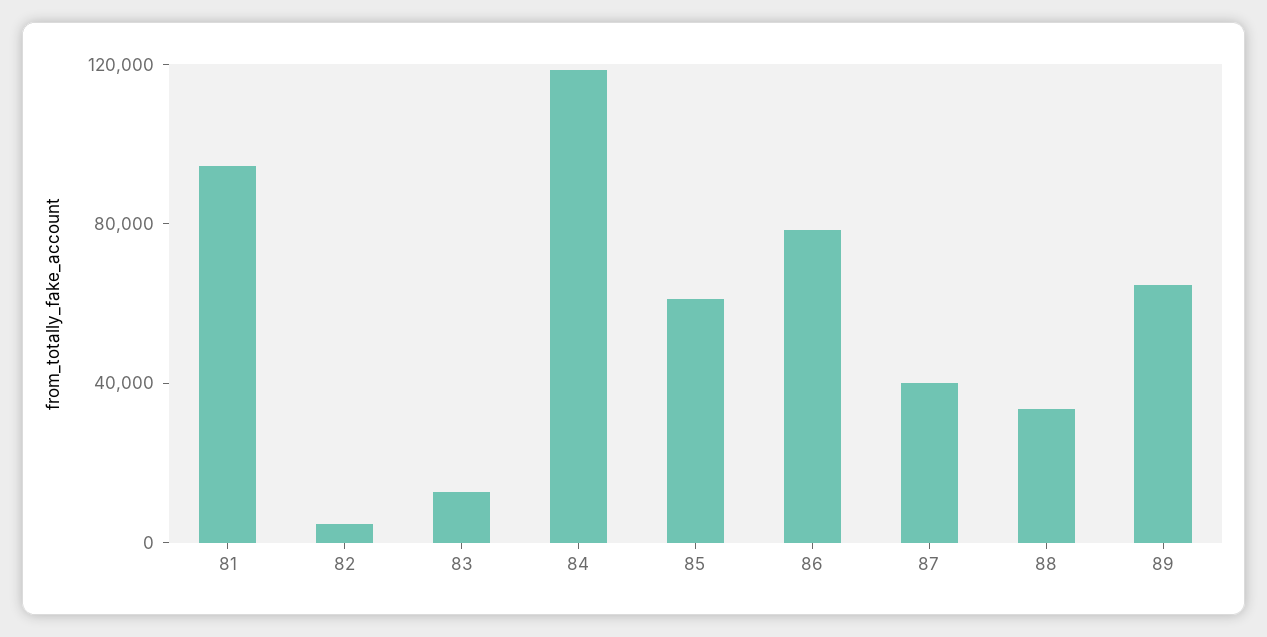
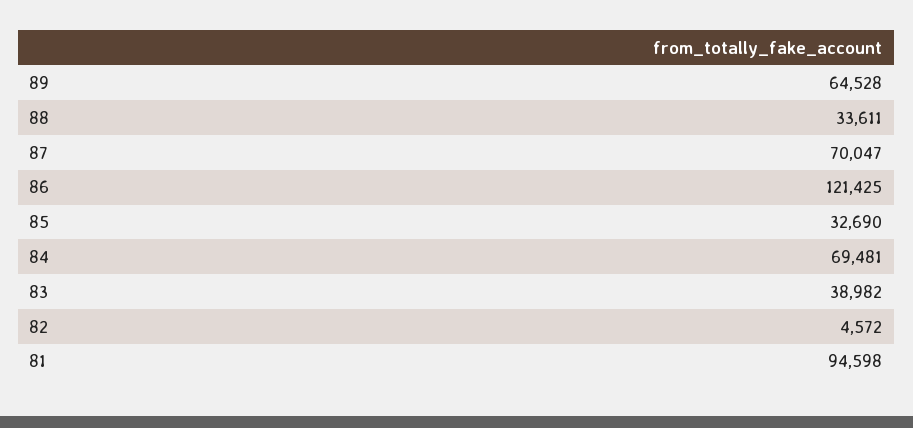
  {
    "81": 94598,
    "82": 4572,
-   "83": 10000,
+   "83": 38982,
-   "84": 120000,
+   "84": 69481,
-   "85": 60000,
+   "85": 32690,
-   "86": 80000,
+   "86": 121425,
-   "87": 40000,
+   "87": 70047,
    "88": 33611,
    "89": 64528
  }

